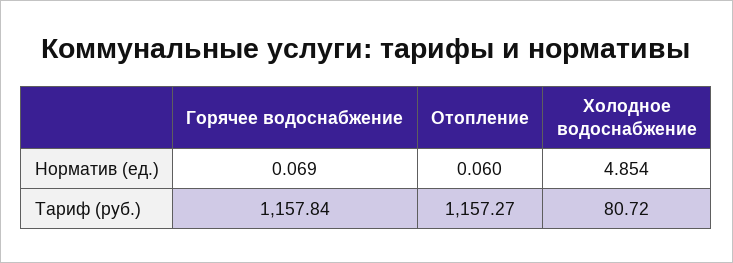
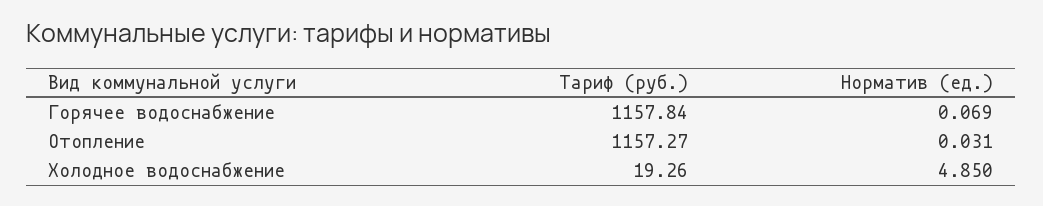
  {
    "Горячее водоснабжение": {
      "Норматив (ед.)": 0.069,
      "Тариф (руб.)": 1157.84
    },
    "Отопление": {
-     "Норматив (ед.)": 0.06,
+     "Норматив (ед.)": 0.031,
      "Тариф (руб.)": 1157.27
    },
    "Холодное водоснабжение": {
-     "Норматив (ед.)": 4.854,
+     "Норматив (ед.)": 4.85,
-     "Тариф (руб.)": 80.72
+     "Тариф (руб.)": 19.26
    }
  }

